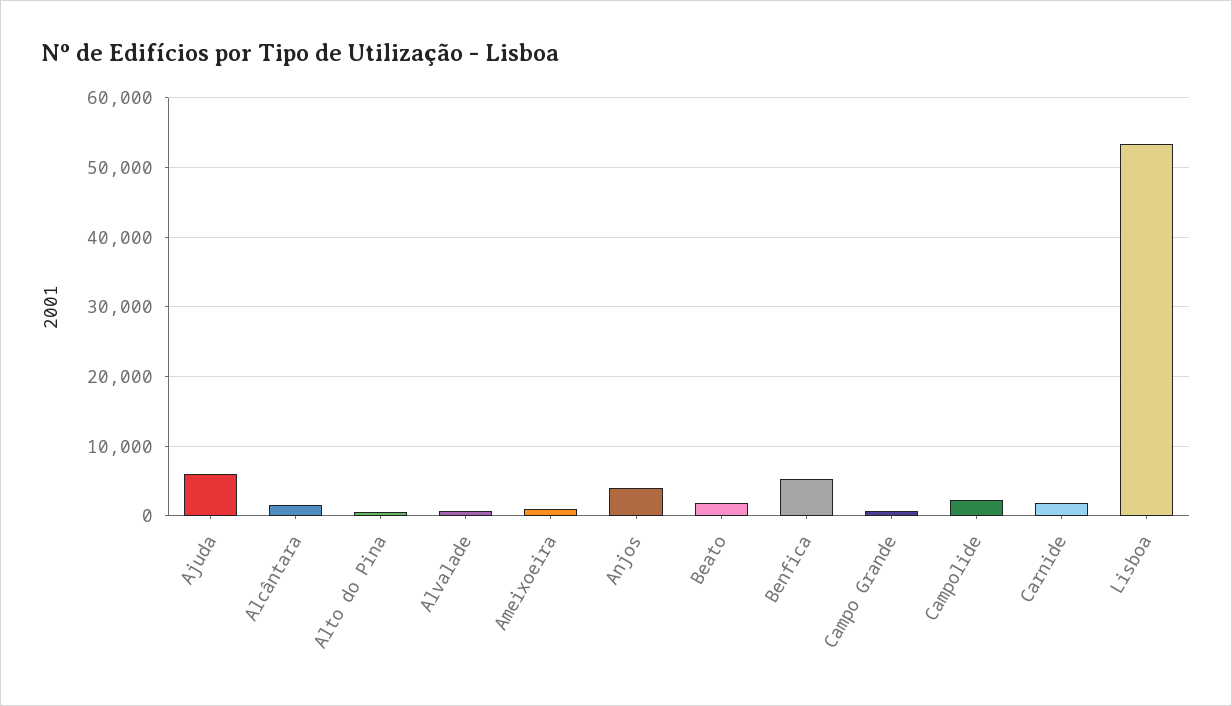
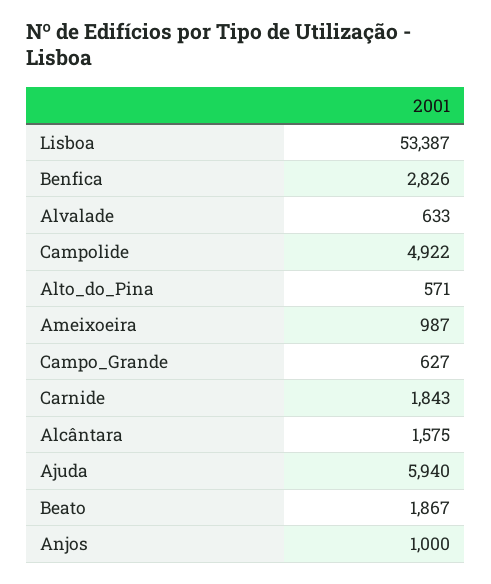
  {
    "Ajuda": 5940,
    "Alcântara": 1575,
    "Alto do Pina": 571,
    "Alvalade": 633,
    "Ameixoeira": 987,
-   "Anjos": 4000,
+   "Anjos": 1000,
    "Beato": 1867,
-   "Benfica": 5000,
+   "Benfica": 2826,
    "Campo Grande": 627,
-   "Campolide": 2000,
+   "Campolide": 4922,
    "Carnide": 1843,
    "Lisboa": 53387
  }

